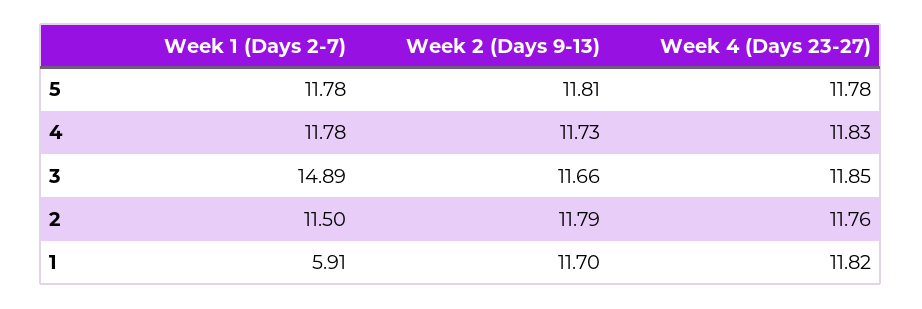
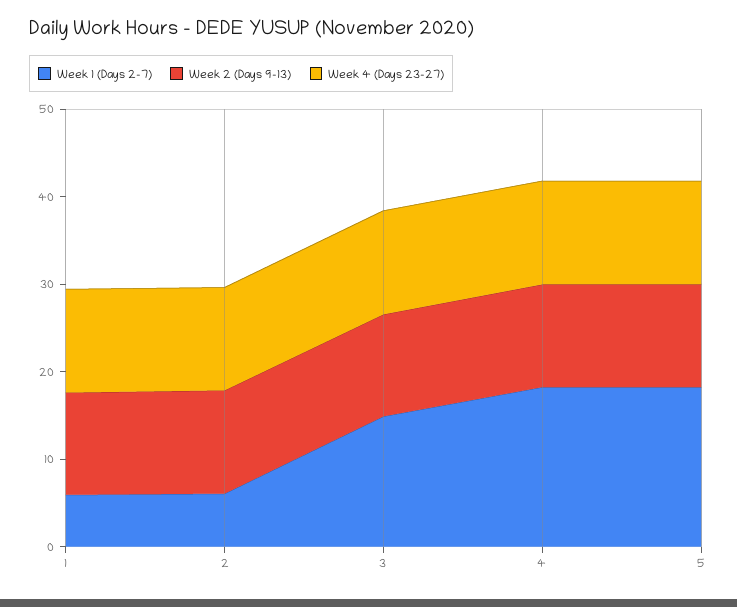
  {
    "Week 1 (Days 2-7)": {
-     "5": 11.78,
+     "5": 18,
-     "4": 11.78,
+     "4": 18,
      "3": 14.89,
-     "2": 11.5,
+     "2": 6,
      "1": 5.91
    },
    "Week 2 (Days 9-13)": {
      "5": 11.81,
      "4": 11.73,
      "3": 11.66,
      "2": 11.79,
      "1": 11.7
    },
    "Week 4 (Days 23-27)": {
      "5": 11.78,
      "4": 11.83,
      "3": 11.85,
      "2": 11.76,
      "1": 11.82
    }
  }

